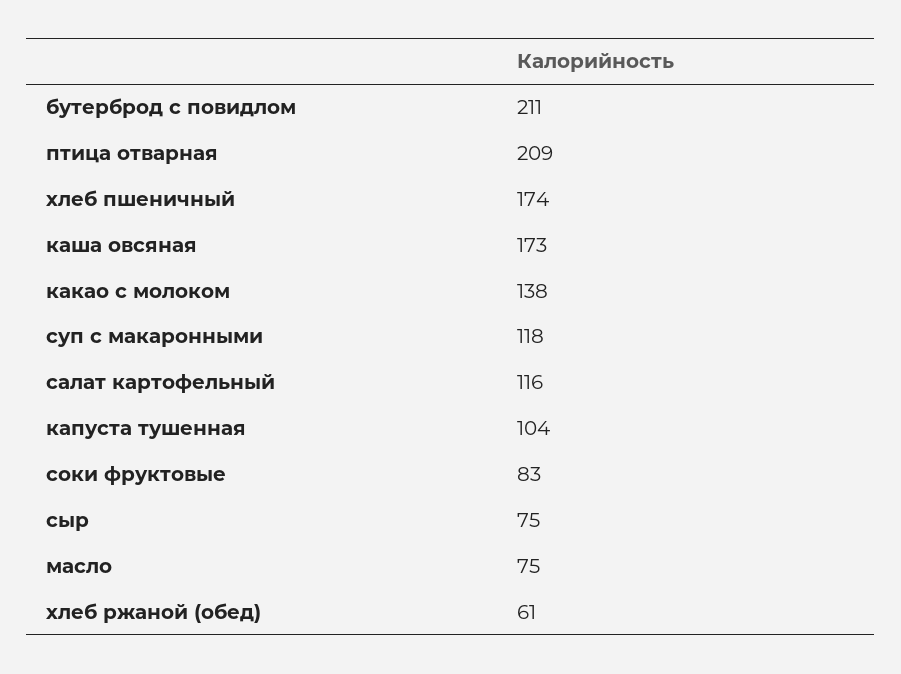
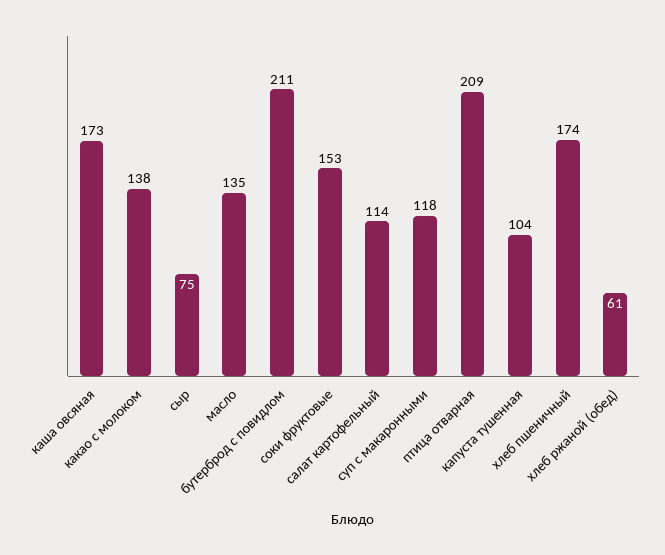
  {
    "бутерброд с повидлом": 211,
    "птица отварная": 209,
    "хлеб пшеничный": 174,
    "каша овсяная": 173,
    "какао с молоком": 138,
    "суп с макаронными": 118,
-   "салат картофельный": 116,
+   "салат картофельный": 114,
    "капуста тушенная": 104,
-   "соки фруктовые": 83,
+   "соки фруктовые": 153,
    "сыр": 75,
-   "масло": 75,
+   "масло": 135,
    "хлеб ржаной (обед)": 61
  }

